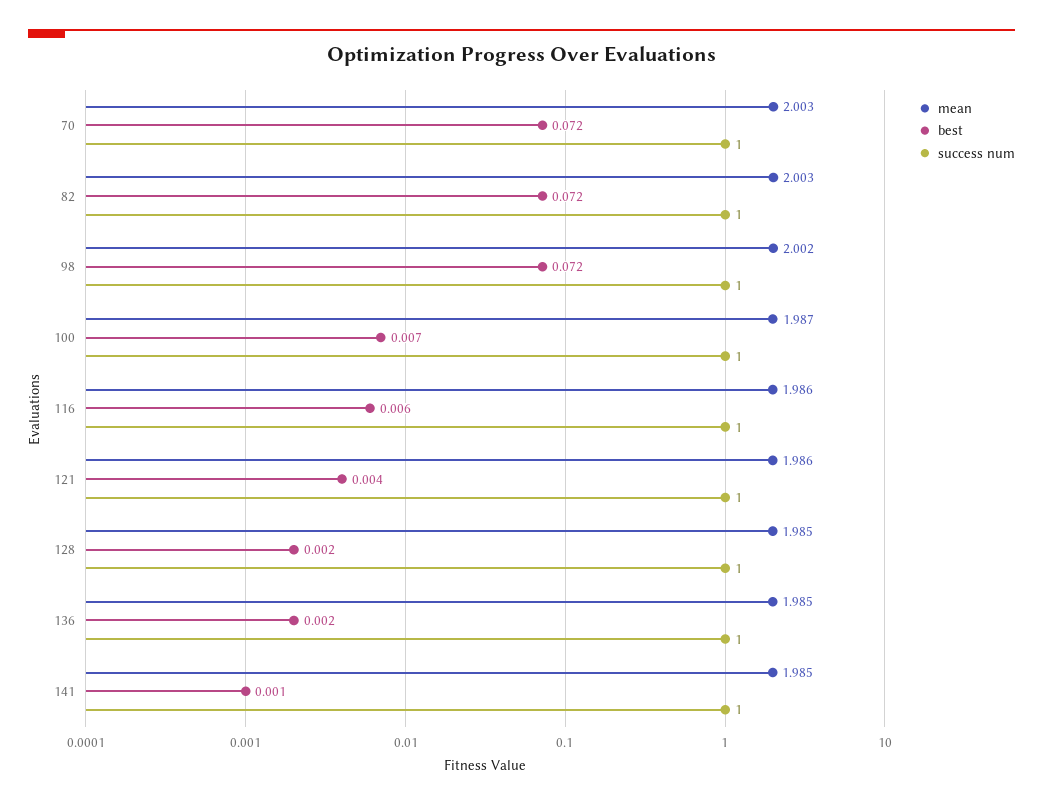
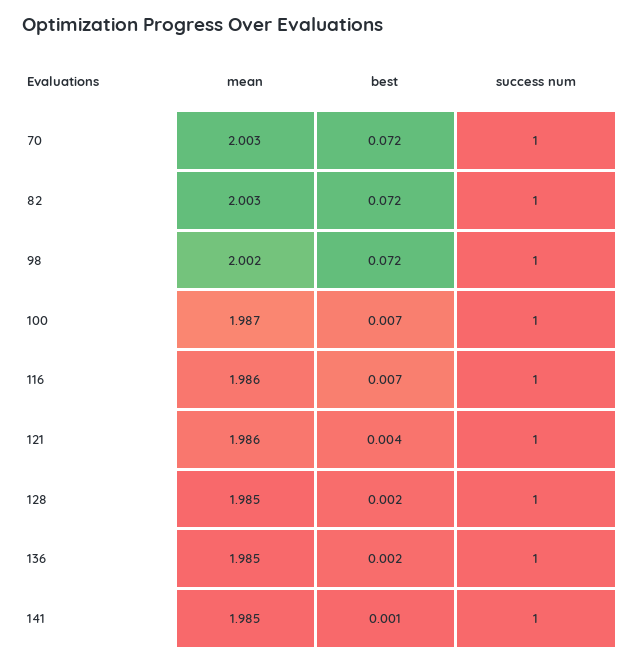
  {
    "mean": {
      "70": 2.003,
      "82": 2.003,
      "98": 2.002,
      "100": 1.987,
      "116": 1.986,
      "121": 1.986,
      "128": 1.985,
      "136": 1.985,
      "141": 1.985
    },
    "best": {
      "70": 0.072,
      "82": 0.072,
      "98": 0.072,
      "100": 0.007,
-     "116": 0.006,
+     "116": 0.007,
      "121": 0.004,
      "128": 0.002,
      "136": 0.002,
      "141": 0.001
    },
    "success num": {
      "70": 1,
      "82": 1,
      "98": 1,
      "100": 1,
      "116": 1,
      "121": 1,
      "128": 1,
      "136": 1,
      "141": 1
    }
  }

